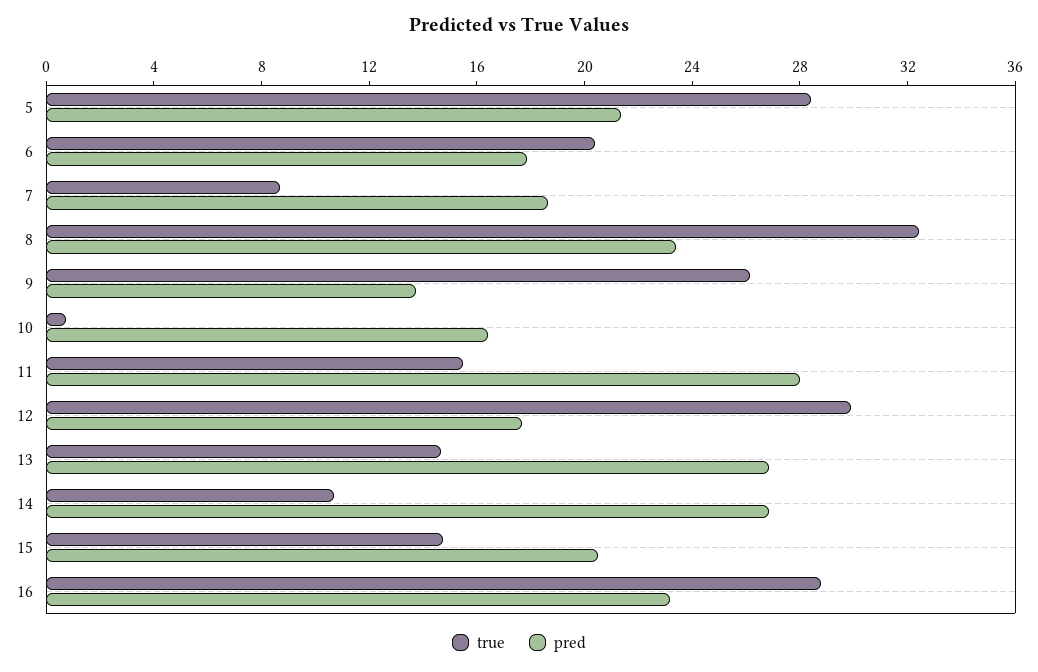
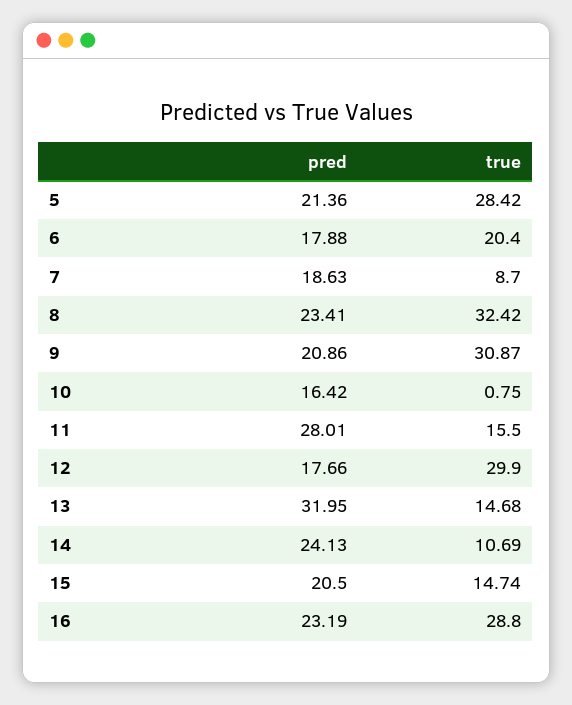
  {
    "true": {
      "5": 28.42,
      "6": 20.4,
      "7": 8.7,
      "8": 32.42,
-     "9": 26,
+     "9": 30.87,
      "10": 0.75,
      "11": 15.5,
      "12": 29.9,
      "13": 14.68,
      "14": 10.69,
      "15": 14.74,
      "16": 28.8
    },
    "pred": {
      "5": 21.36,
      "6": 17.88,
      "7": 18.63,
      "8": 23.41,
-     "9": 14,
+     "9": 20.86,
      "10": 16.42,
      "11": 28.01,
      "12": 17.66,
-     "13": 27,
+     "13": 31.95,
-     "14": 27,
+     "14": 24.13,
      "15": 20.5,
      "16": 23.19
    }
  }

